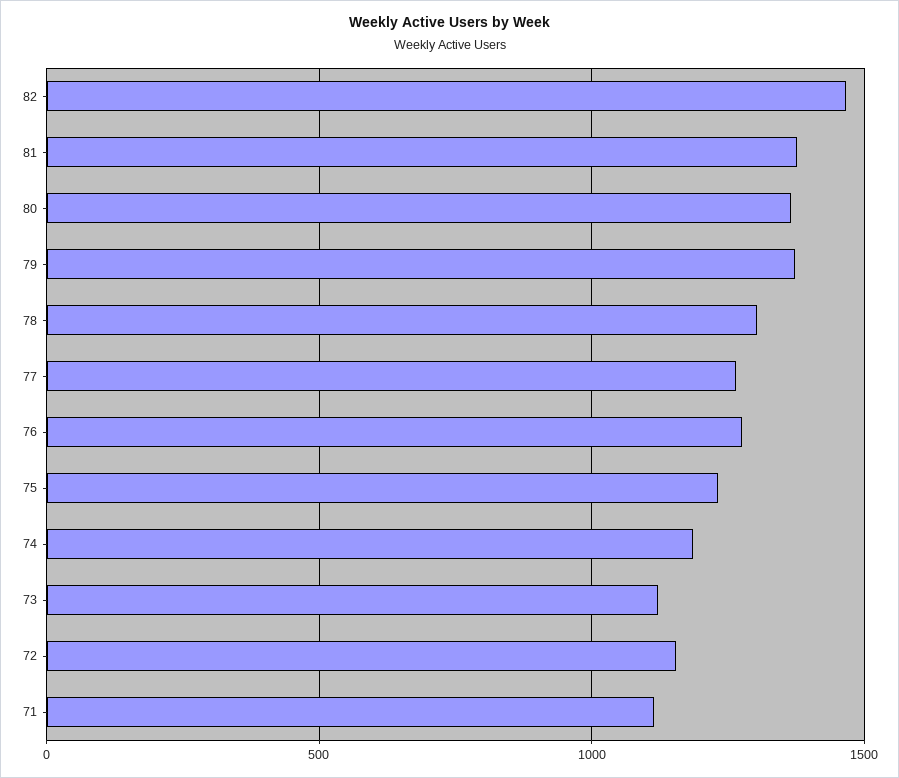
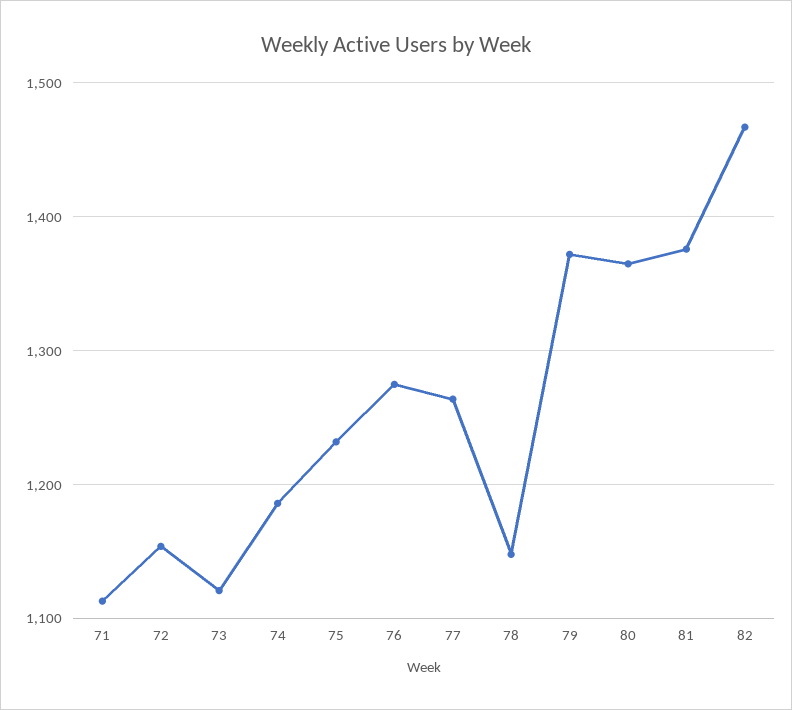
  {
    "82": 1470,
    "81": 1380,
    "80": 1370,
    "79": 1370,
-   "78": 1300,
+   "78": 1150,
    "77": 1260,
    "76": 1280,
    "75": 1230,
    "74": 1190,
    "73": 1120,
    "72": 1150,
    "71": 1110
  }

